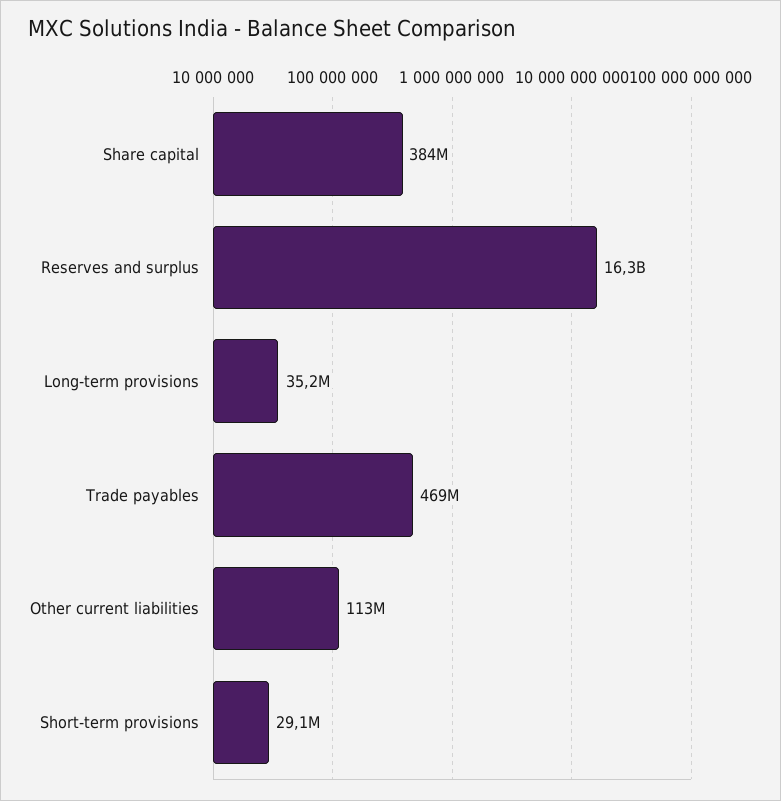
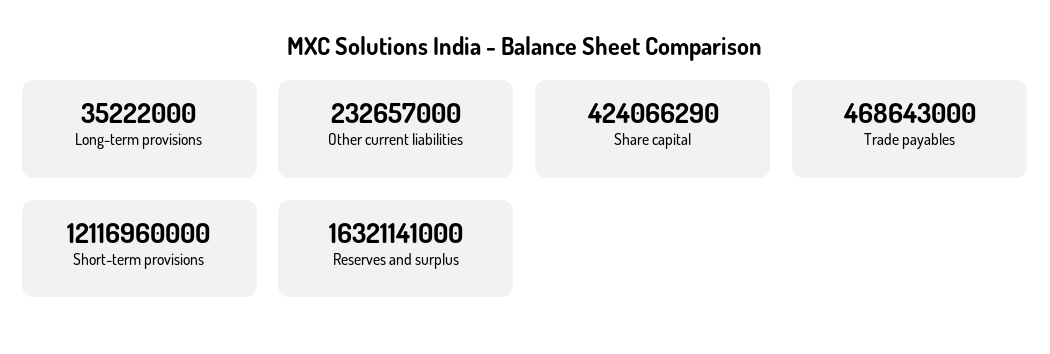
  {
-   "Share capital": 384000000,
+   "Share capital": 424066290,
    "Reserves and surplus": 16321141000,
    "Long-term provisions": 35222000,
    "Trade payables": 468643000,
-   "Other current liabilities": 113000000,
+   "Other current liabilities": 232657000,
-   "Short-term provisions": 29100000
+   "Short-term provisions": 12116960000
  }

